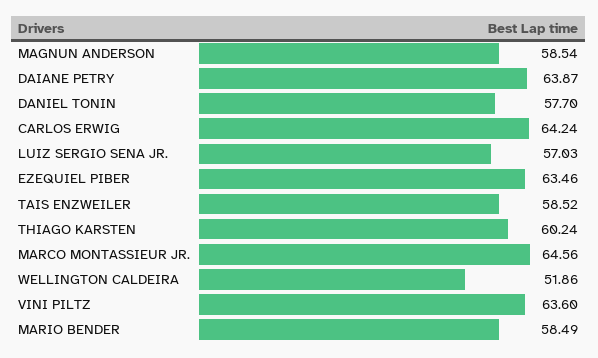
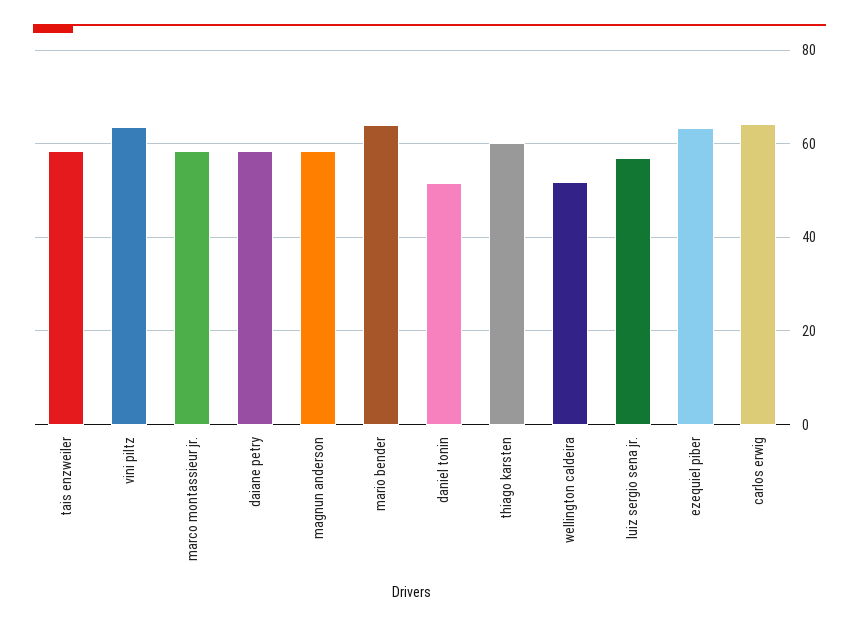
  {
    "MAGNUN ANDERSON": 58.54,
-   "DAIANE PETRY": 63.87,
+   "DAIANE PETRY": 58,
-   "DANIEL TONIN": 57.7,
+   "DANIEL TONIN": 52,
    "CARLOS ERWIG": 64.24,
    "LUIZ SERGIO SENA JR.": 57.03,
    "EZEQUIEL PIBER": 63.46,
    "TAIS ENZWEILER": 58.52,
    "THIAGO KARSTEN": 60.24,
-   "MARCO MONTASSIEUR JR.": 64.56,
+   "MARCO MONTASSIEUR JR.": 58,
    "WELLINGTON CALDEIRA": 51.86,
    "VINI PILTZ": 63.6,
-   "MARIO BENDER": 58.49
+   "MARIO BENDER": 64
  }

